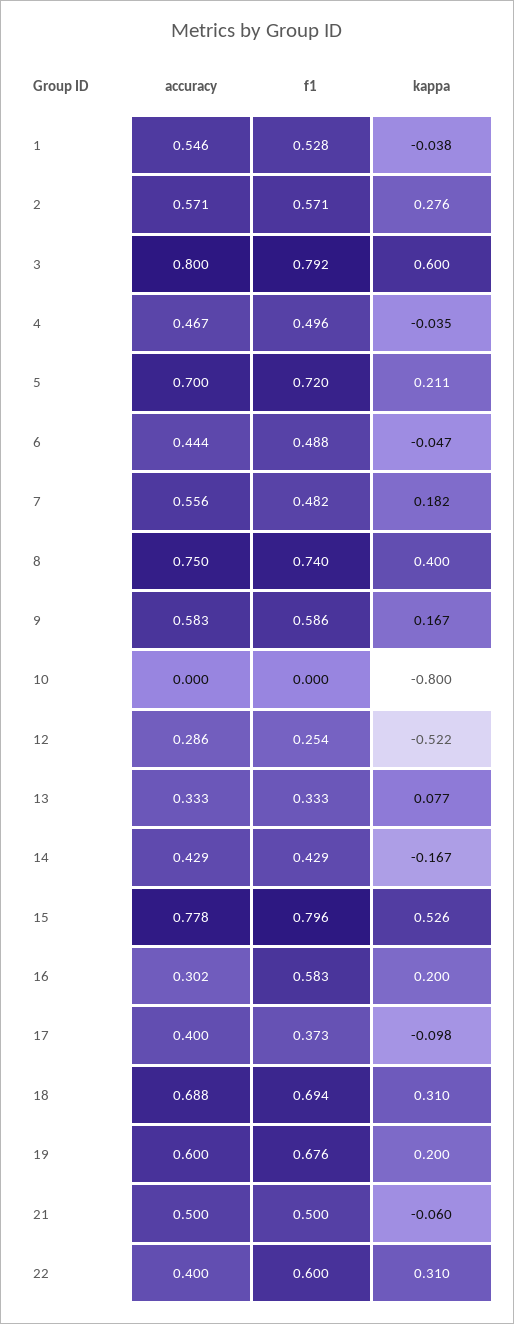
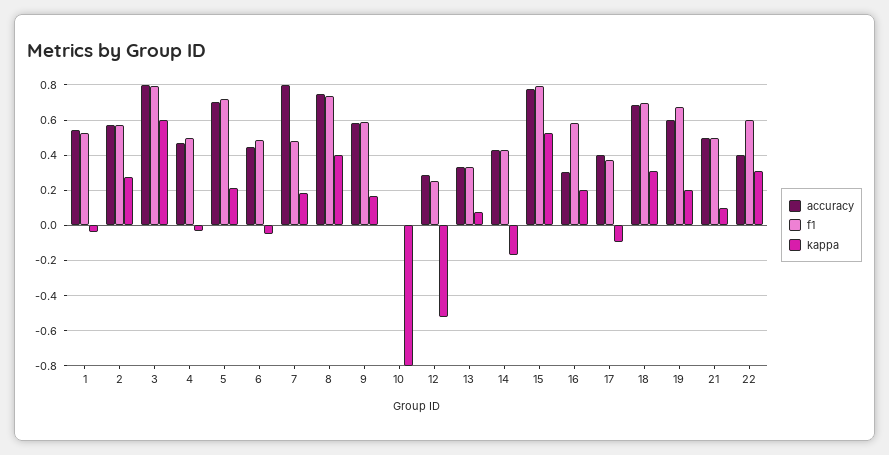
  {
    "accuracy": {
      "1": 0.546,
      "2": 0.571,
      "3": 0.8,
      "4": 0.467,
      "5": 0.7,
      "6": 0.444,
-     "7": 0.556,
+     "7": 0.8,
      "8": 0.75,
      "9": 0.583,
      "10": 0,
      "12": 0.286,
      "13": 0.333,
      "14": 0.429,
      "15": 0.778,
      "16": 0.302,
      "17": 0.4,
      "18": 0.688,
      "19": 0.6,
      "21": 0.5,
      "22": 0.4
    },
    "f1": {
      "1": 0.528,
      "2": 0.571,
      "3": 0.792,
      "4": 0.496,
      "5": 0.72,
      "6": 0.488,
      "7": 0.482,
      "8": 0.74,
      "9": 0.586,
      "10": 0,
      "12": 0.254,
      "13": 0.333,
      "14": 0.429,
      "15": 0.796,
      "16": 0.583,
      "17": 0.373,
      "18": 0.694,
      "19": 0.676,
      "21": 0.5,
      "22": 0.6
    },
    "kappa": {
      "1": -0.038,
      "2": 0.276,
      "3": 0.6,
      "4": -0.035,
      "5": 0.211,
      "6": -0.047,
      "7": 0.182,
      "8": 0.4,
      "9": 0.167,
      "10": -0.8,
      "12": -0.522,
      "13": 0.077,
      "14": -0.167,
      "15": 0.526,
      "16": 0.2,
      "17": -0.098,
      "18": 0.31,
      "19": 0.2,
-     "21": -0.06,
+     "21": 0.1,
      "22": 0.31
    }
  }

